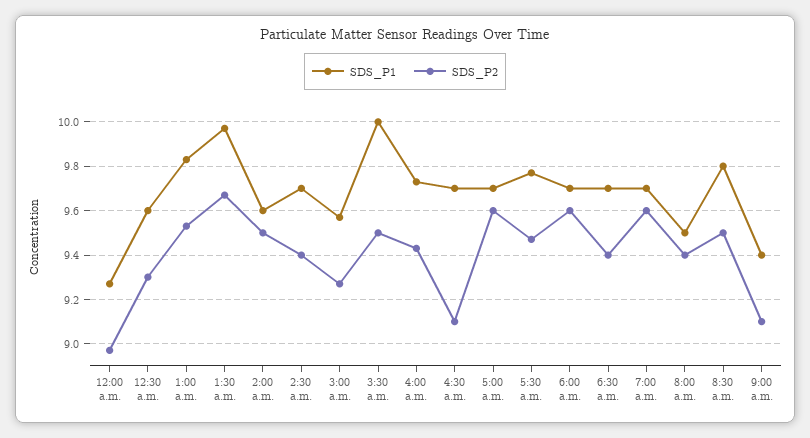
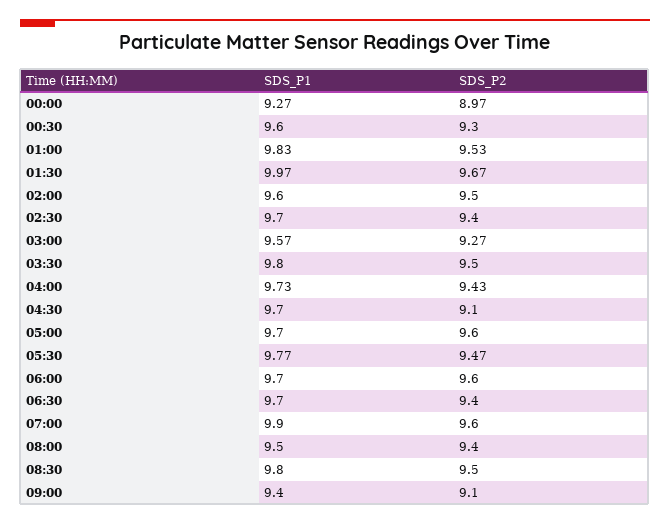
  {
    "SDS_P1": {
      "12:00 a.m.": 9.27,
      "12:30 a.m.": 9.6,
      "1:00 a.m.": 9.83,
      "1:30 a.m.": 9.97,
      "2:00 a.m.": 9.6,
      "2:30 a.m.": 9.7,
      "3:00 a.m.": 9.57,
-     "3:30 a.m.": 10,
+     "3:30 a.m.": 9.8,
      "4:00 a.m.": 9.73,
      "4:30 a.m.": 9.7,
      "5:00 a.m.": 9.7,
      "5:30 a.m.": 9.77,
      "6:00 a.m.": 9.7,
      "6:30 a.m.": 9.7,
-     "7:00 a.m.": 9.7,
+     "7:00 a.m.": 9.9,
      "8:00 a.m.": 9.5,
      "8:30 a.m.": 9.8,
      "9:00 a.m.": 9.4
    },
    "SDS_P2": {
      "12:00 a.m.": 8.97,
      "12:30 a.m.": 9.3,
      "1:00 a.m.": 9.53,
      "1:30 a.m.": 9.67,
      "2:00 a.m.": 9.5,
      "2:30 a.m.": 9.4,
      "3:00 a.m.": 9.27,
      "3:30 a.m.": 9.5,
      "4:00 a.m.": 9.43,
      "4:30 a.m.": 9.1,
      "5:00 a.m.": 9.6,
      "5:30 a.m.": 9.47,
      "6:00 a.m.": 9.6,
      "6:30 a.m.": 9.4,
      "7:00 a.m.": 9.6,
      "8:00 a.m.": 9.4,
      "8:30 a.m.": 9.5,
      "9:00 a.m.": 9.1
    }
  }

